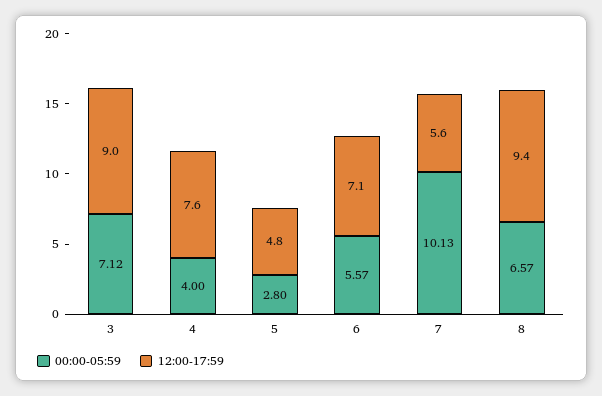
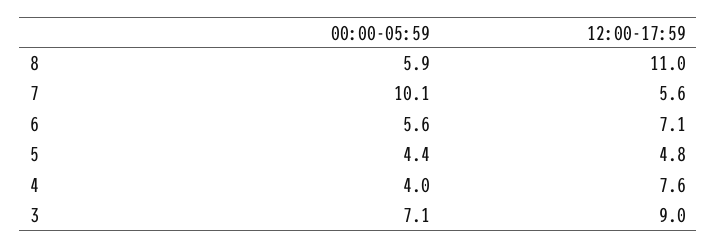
  {
    "00:00-05:59": {
      "3": 7.12,
      "4": 4,
-     "5": 2.8,
+     "5": 4.4,
      "6": 5.57,
      "7": 10.13,
-     "8": 6.57
+     "8": 5.9
    },
    "12:00-17:59": {
      "3": 9,
      "4": 7.6,
      "5": 4.8,
      "6": 7.1,
      "7": 5.6,
-     "8": 9.4
+     "8": 11
    }
  }

